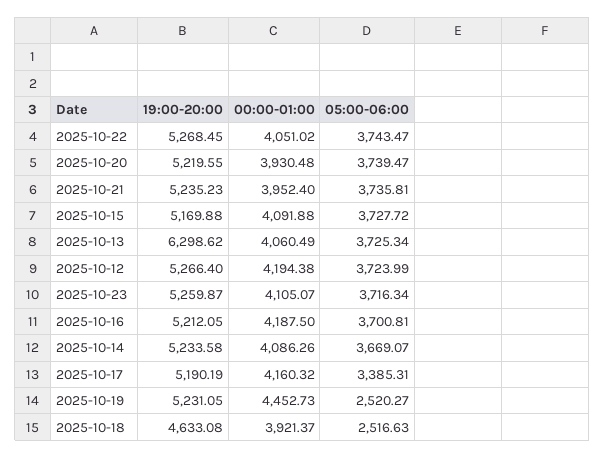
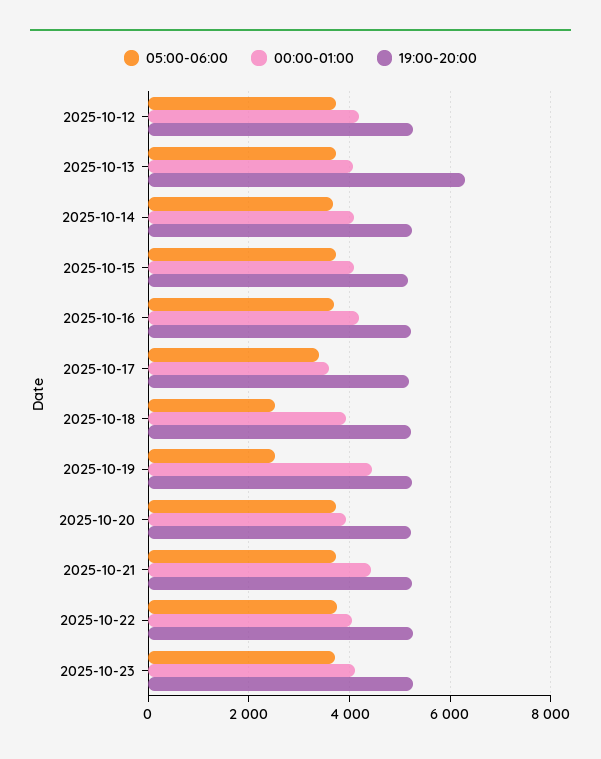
  {
    "19:00-20:00": {
      "2025-10-22": 5268.45,
      "2025-10-20": 5219.55,
      "2025-10-21": 5235.23,
      "2025-10-15": 5169.88,
      "2025-10-13": 6298.62,
      "2025-10-12": 5266.4,
      "2025-10-23": 5259.87,
      "2025-10-16": 5212.05,
      "2025-10-14": 5233.58,
      "2025-10-17": 5190.19,
      "2025-10-19": 5231.05,
-     "2025-10-18": 4633.08
+     "2025-10-18": 5200
    },
    "00:00-01:00": {
      "2025-10-22": 4051.02,
      "2025-10-20": 3930.48,
-     "2025-10-21": 3952.4,
+     "2025-10-21": 4400,
      "2025-10-15": 4091.88,
      "2025-10-13": 4060.49,
      "2025-10-12": 4194.38,
      "2025-10-23": 4105.07,
      "2025-10-16": 4187.5,
      "2025-10-14": 4086.26,
-     "2025-10-17": 4160.32,
+     "2025-10-17": 3600,
      "2025-10-19": 4452.73,
      "2025-10-18": 3921.37
    },
    "05:00-06:00": {
      "2025-10-22": 3743.47,
      "2025-10-20": 3739.47,
      "2025-10-21": 3735.81,
      "2025-10-15": 3727.72,
      "2025-10-13": 3725.34,
      "2025-10-12": 3723.99,
      "2025-10-23": 3716.34,
      "2025-10-16": 3700.81,
      "2025-10-14": 3669.07,
      "2025-10-17": 3385.31,
      "2025-10-19": 2520.27,
      "2025-10-18": 2516.63
    }
  }

